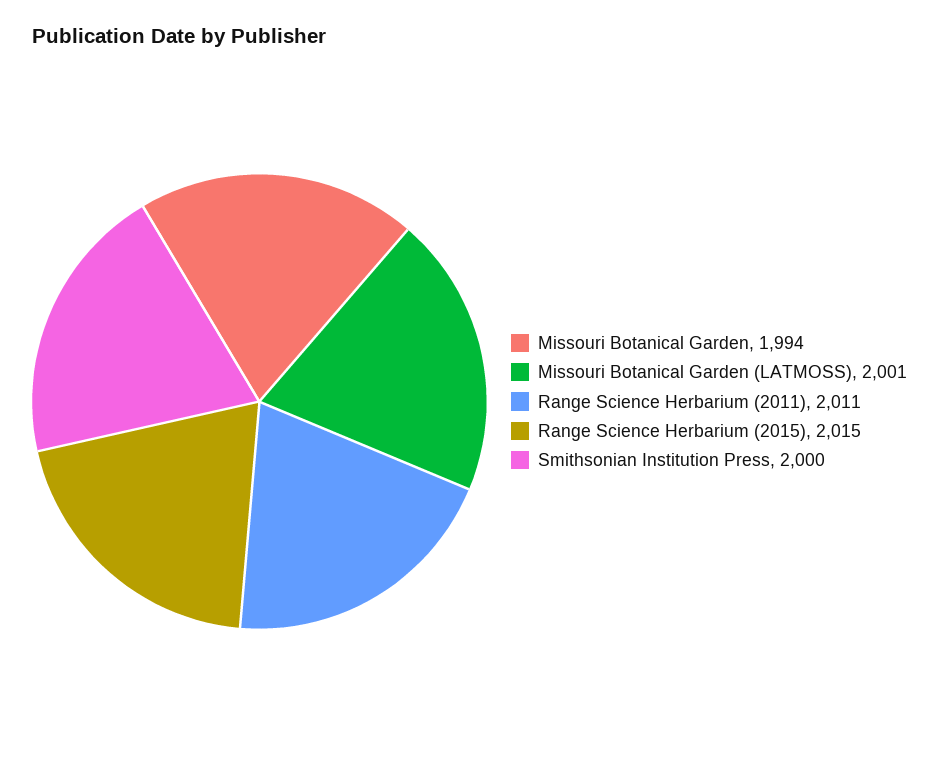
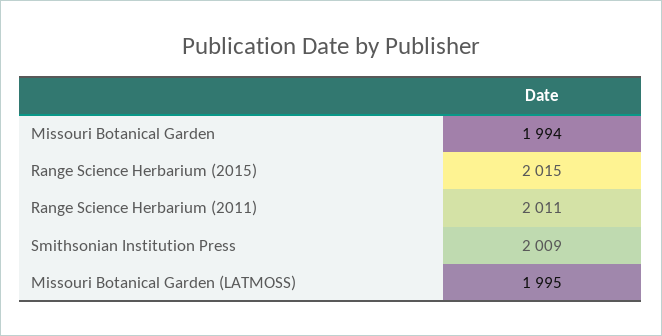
  {
    "Missouri Botanical Garden": 1994,
-   "Missouri Botanical Garden (LATMOSS)": 2001,
+   "Missouri Botanical Garden (LATMOSS)": 1995,
    "Range Science Herbarium (2011)": 2011,
    "Range Science Herbarium (2015)": 2015,
-   "Smithsonian Institution Press": 2000
+   "Smithsonian Institution Press": 2009
  }

